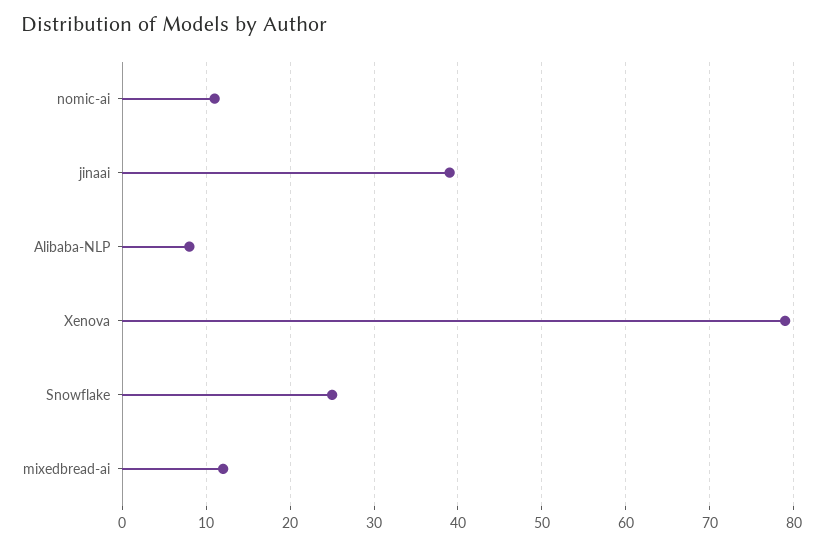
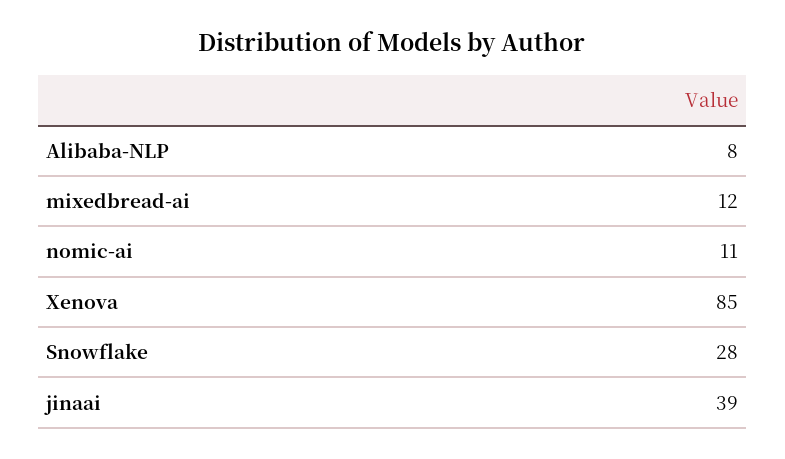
  {
    "nomic-ai": 11,
    "jinaai": 39,
    "Alibaba-NLP": 8,
-   "Xenova": 79,
+   "Xenova": 85,
-   "Snowflake": 25,
+   "Snowflake": 28,
    "mixedbread-ai": 12
  }

